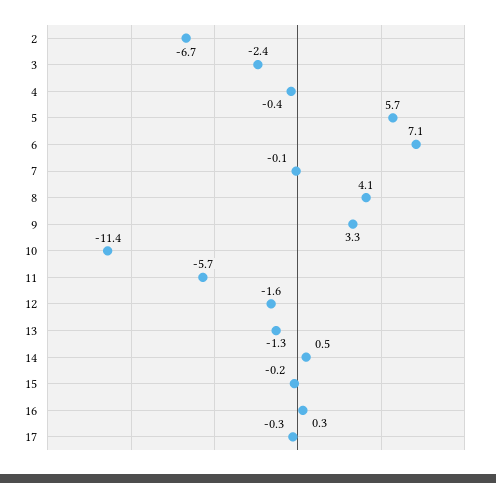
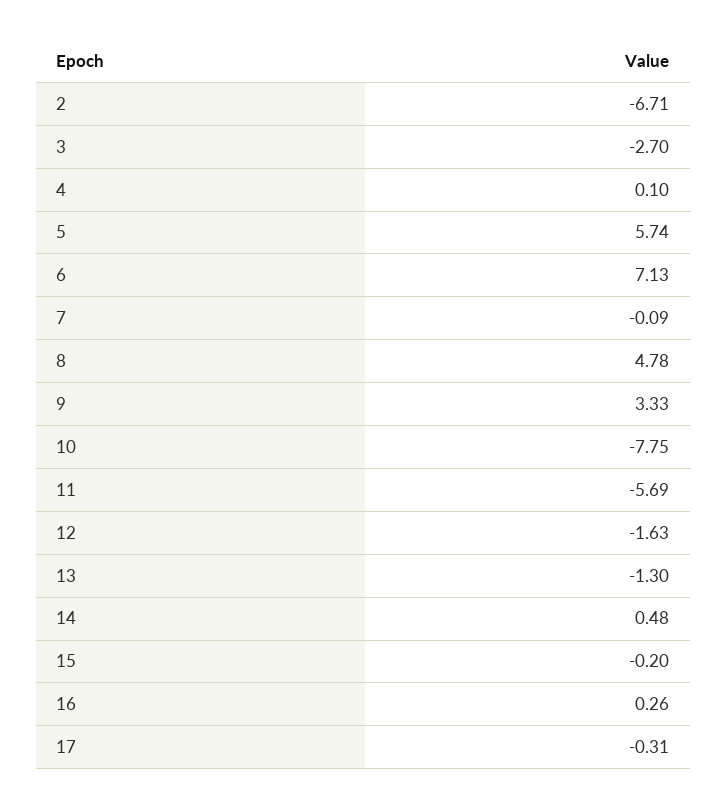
  {
    "2": -6.71,
-   "3": -2.4,
+   "3": -2.7,
-   "4": -0.4,
+   "4": 0.1,
    "5": 5.74,
    "6": 7.13,
    "7": -0.09,
-   "8": 4.1,
+   "8": 4.78,
    "9": 3.33,
-   "10": -11.4,
+   "10": -7.75,
    "11": -5.69,
    "12": -1.63,
    "13": -1.3,
    "14": 0.48,
    "15": -0.2,
    "16": 0.26,
    "17": -0.31
  }

